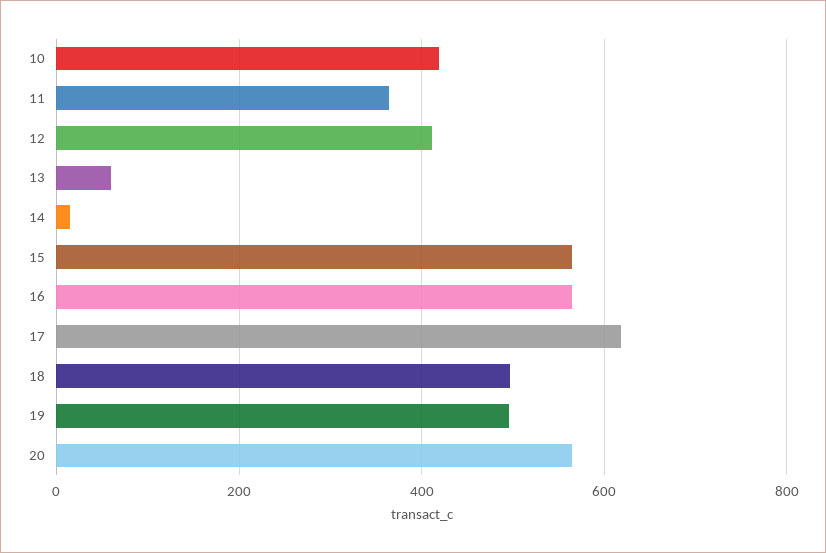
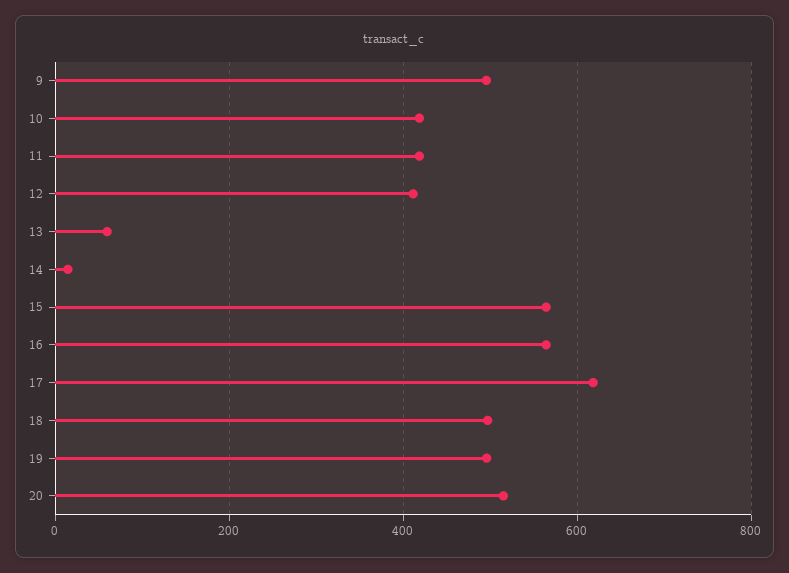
  {
    "10": 420,
-   "11": 360,
+   "11": 420,
    "12": 420,
    "13": 60,
    "14": 20,
    "15": 560,
    "16": 560,
    "17": 620,
    "18": 500,
    "19": 500,
-   "20": 560
+   "20": 520,
+   "9": 500
  }

